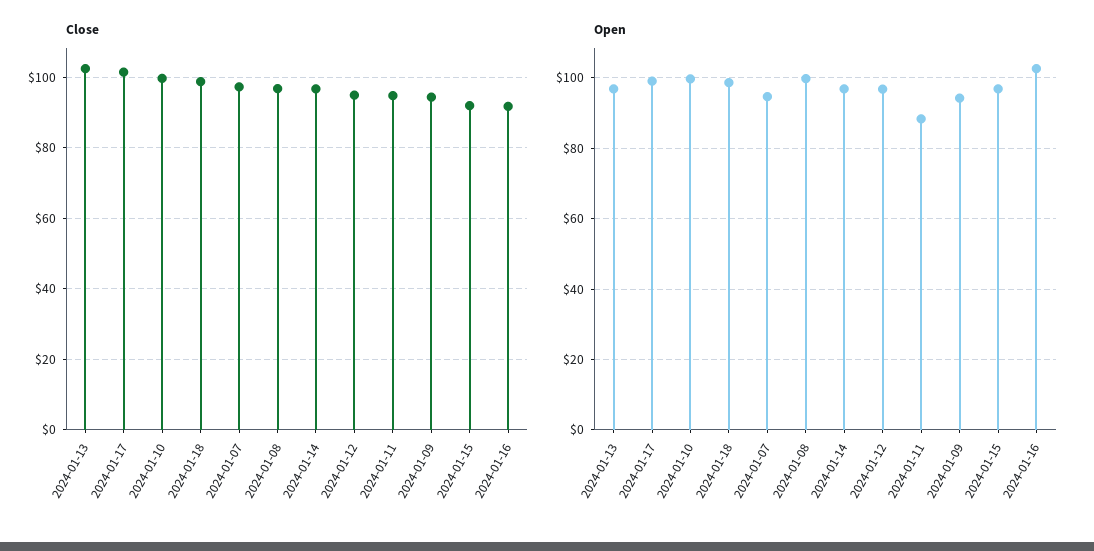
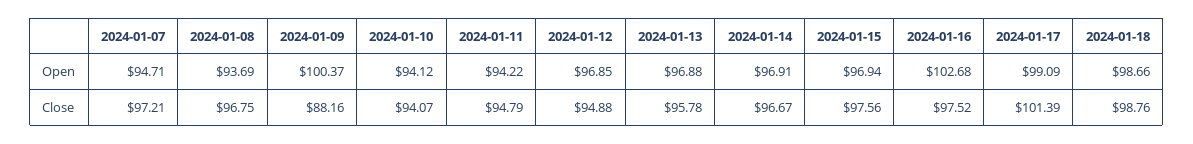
  {
    "Close": {
-     "2024-01-13": 102,
+     "2024-01-13": 95.78,
      "2024-01-17": 101.39,
-     "2024-01-10": 100,
+     "2024-01-10": 94.07,
      "2024-01-18": 98.76,
      "2024-01-07": 97.21,
      "2024-01-08": 96.75,
      "2024-01-14": 96.67,
      "2024-01-12": 94.88,
      "2024-01-11": 94.79,
-     "2024-01-09": 94,
+     "2024-01-09": 88.16,
-     "2024-01-15": 92,
+     "2024-01-15": 97.56,
-     "2024-01-16": 92
+     "2024-01-16": 97.52
    },
    "Open": {
      "2024-01-13": 96.88,
      "2024-01-17": 99.09,
-     "2024-01-10": 100,
+     "2024-01-10": 94.12,
      "2024-01-18": 98.66,
      "2024-01-07": 94.71,
-     "2024-01-08": 100,
+     "2024-01-08": 93.69,
      "2024-01-14": 96.91,
      "2024-01-12": 96.85,
-     "2024-01-11": 88,
+     "2024-01-11": 94.22,
-     "2024-01-09": 94,
+     "2024-01-09": 100.37,
      "2024-01-15": 96.94,
      "2024-01-16": 102.68
    }
  }

